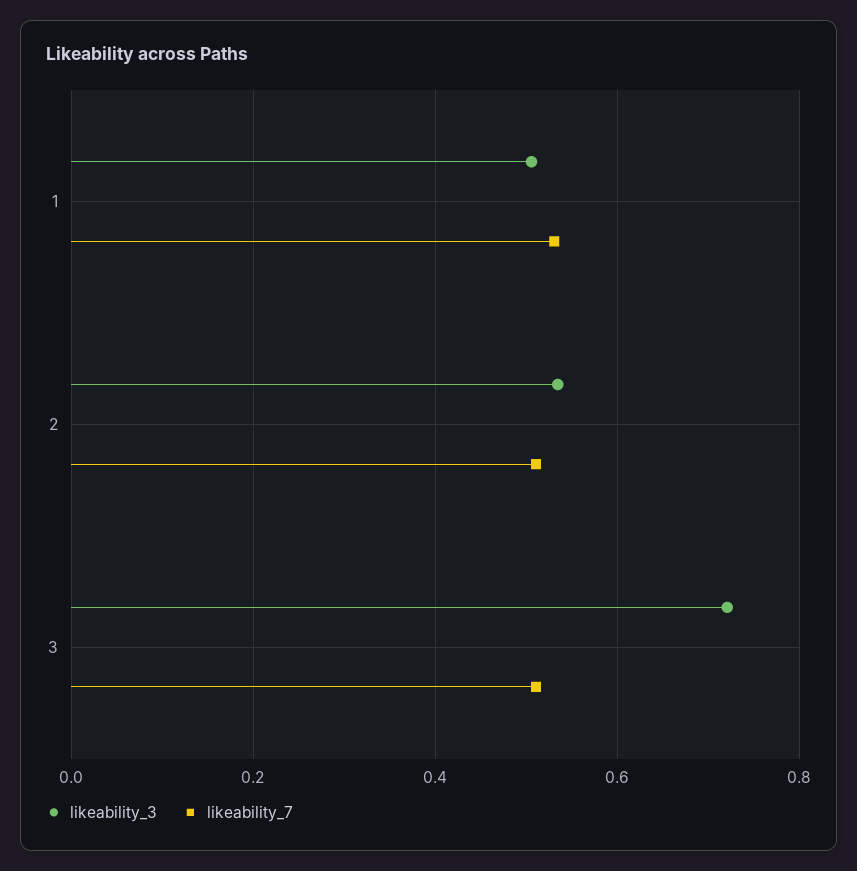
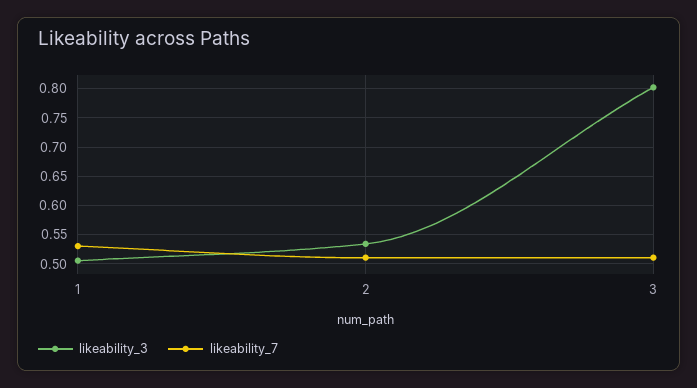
  {
    "likeability_3": {
      "1": 0.5,
      "2": 0.54,
-     "3": 0.72
+     "3": 0.8
    },
    "likeability_7": {
      "1": 0.54,
      "2": 0.52,
      "3": 0.52
    }
  }

